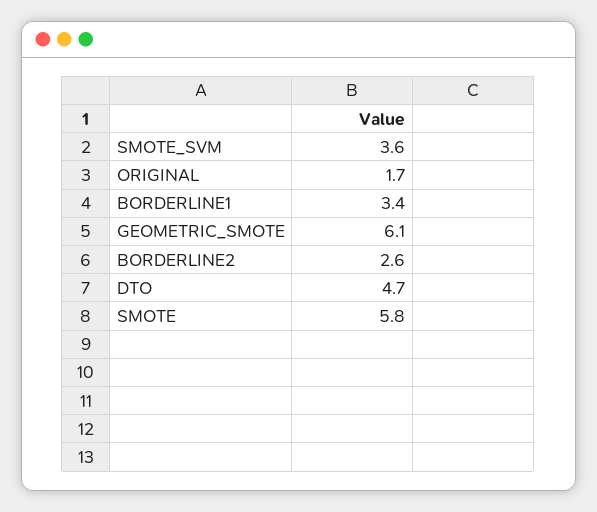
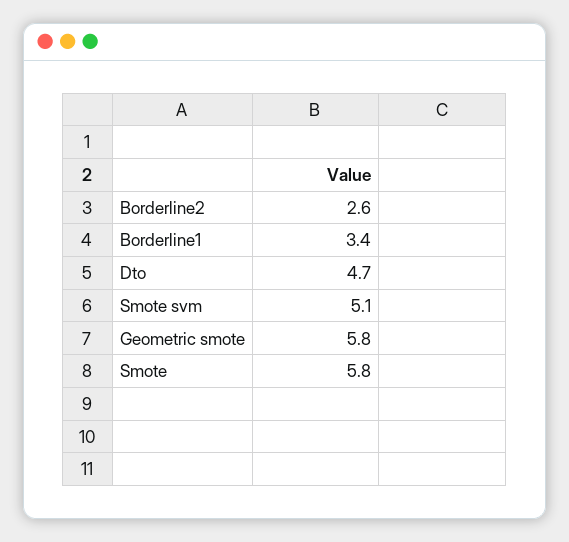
  {
-   "SMOTE_SVM": 3.6,
+   "SMOTE_SVM": 5.1,
-   "ORIGINAL": 1.7,
    "BORDERLINE1": 3.4,
-   "GEOMETRIC_SMOTE": 6.1,
+   "GEOMETRIC_SMOTE": 5.8,
    "BORDERLINE2": 2.6,
    "DTO": 4.7,
    "SMOTE": 5.8
  }

